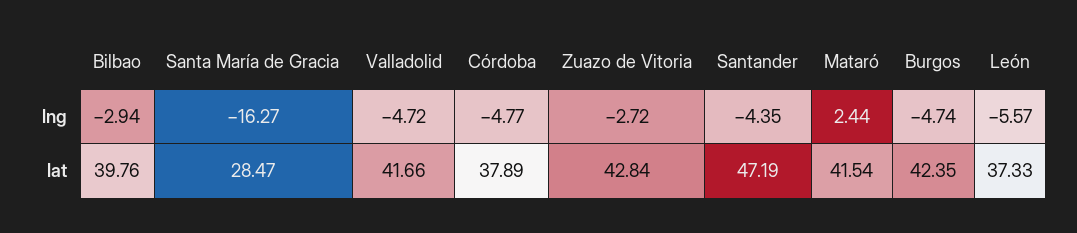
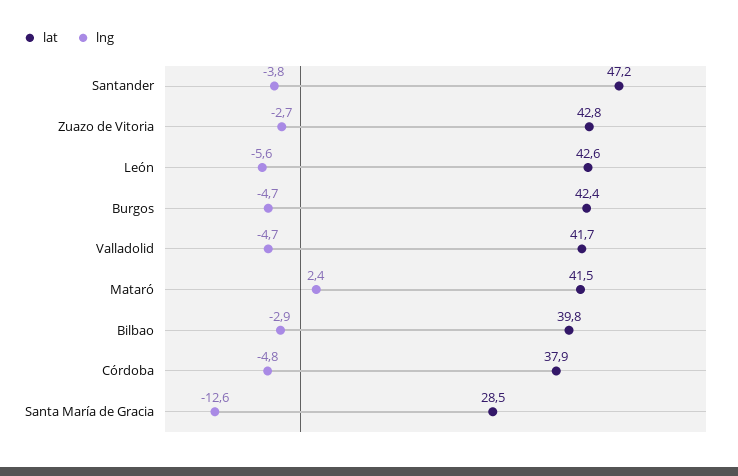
  {
    "lng": {
      "Bilbao": -2.94,
-     "Santa María de Gracia": -16.27,
+     "Santa María de Gracia": -12.6,
      "Valladolid": -4.72,
      "Córdoba": -4.77,
      "Zuazo de Vitoria": -2.72,
-     "Santander": -4.35,
+     "Santander": -3.8,
      "Mataró": 2.44,
      "Burgos": -4.74,
      "León": -5.57
    },
    "lat": {
      "Bilbao": 39.76,
      "Santa María de Gracia": 28.47,
      "Valladolid": 41.66,
      "Córdoba": 37.89,
      "Zuazo de Vitoria": 42.84,
      "Santander": 47.19,
      "Mataró": 41.54,
      "Burgos": 42.35,
-     "León": 37.33
+     "León": 42.6
    }
  }

